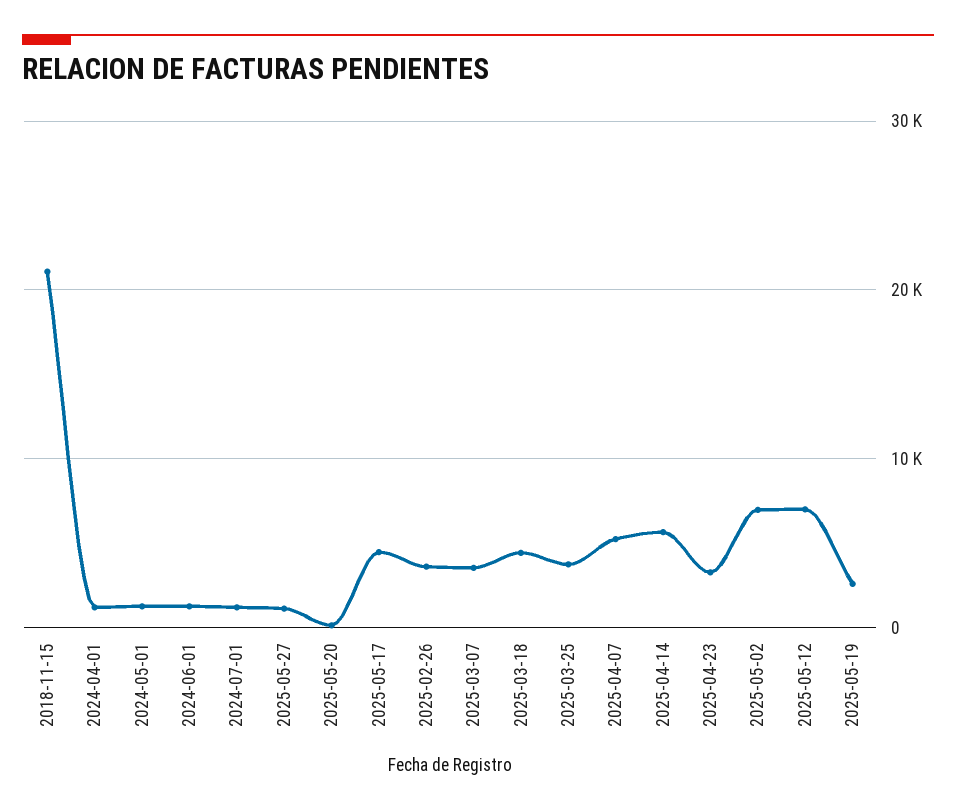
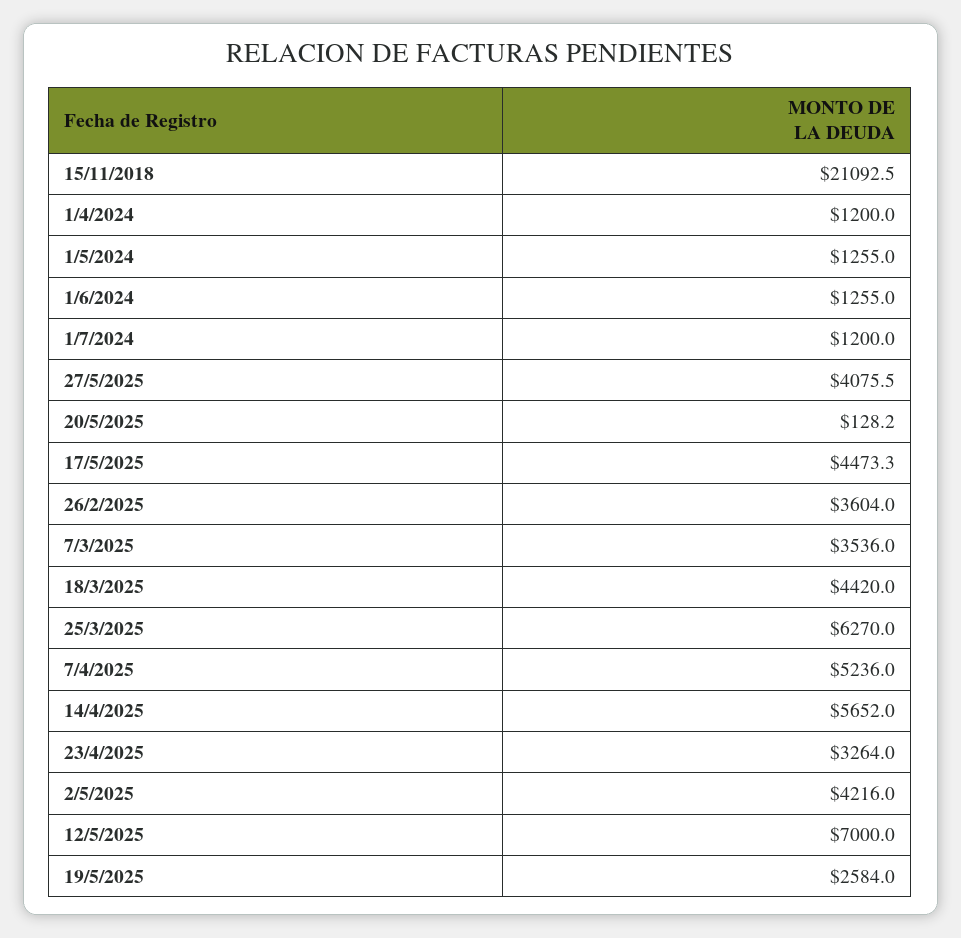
  {
    "2018-11-15": 21092.5,
    "2024-04-01": 1200,
    "2024-05-01": 1255,
    "2024-06-01": 1255,
    "2024-07-01": 1200,
-   "2025-05-27": 1000,
+   "2025-05-27": 4075.5,
    "2025-05-20": 128.2,
    "2025-05-17": 4473.3,
    "2025-02-26": 3604,
    "2025-03-07": 3536,
    "2025-03-18": 4420,
-   "2025-03-25": 4000,
+   "2025-03-25": 6270,
    "2025-04-07": 5236,
    "2025-04-14": 5652,
    "2025-04-23": 3264,
-   "2025-05-02": 7000,
+   "2025-05-02": 4216,
    "2025-05-12": 7000,
    "2025-05-19": 2584
  }

